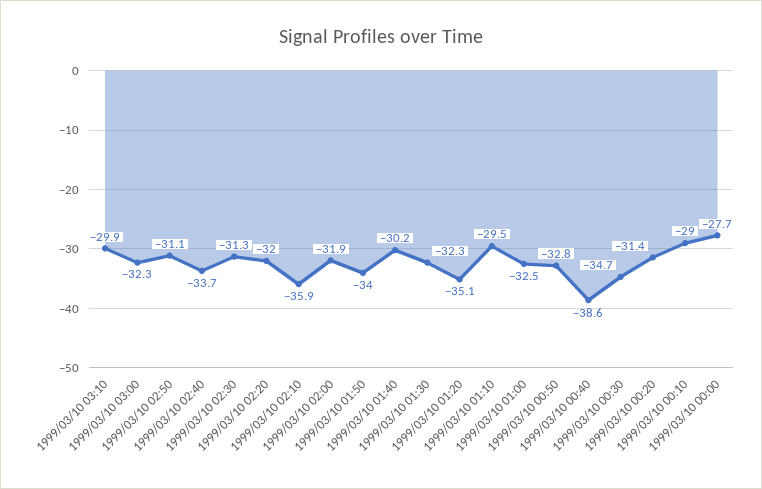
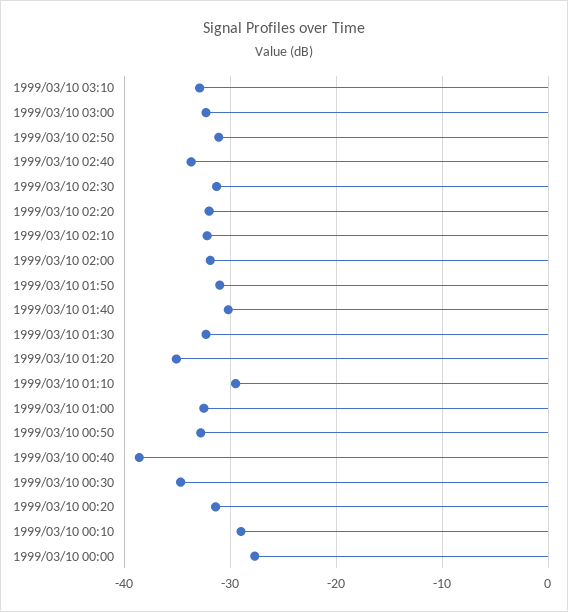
  {
-   "1999/03/10 03:10": -29.9,
+   "1999/03/10 03:10": -33,
    "1999/03/10 03:00": -32.3,
    "1999/03/10 02:50": -31.1,
    "1999/03/10 02:40": -33.7,
    "1999/03/10 02:30": -31.3,
    "1999/03/10 02:20": -32,
-   "1999/03/10 02:10": -35.9,
+   "1999/03/10 02:10": -32,
    "1999/03/10 02:00": -31.9,
-   "1999/03/10 01:50": -34,
+   "1999/03/10 01:50": -31,
    "1999/03/10 01:40": -30.2,
    "1999/03/10 01:30": -32.3,
    "1999/03/10 01:20": -35.1,
    "1999/03/10 01:10": -29.5,
    "1999/03/10 01:00": -32.5,
    "1999/03/10 00:50": -32.8,
    "1999/03/10 00:40": -38.6,
    "1999/03/10 00:30": -34.7,
    "1999/03/10 00:20": -31.4,
    "1999/03/10 00:10": -29,
    "1999/03/10 00:00": -27.7
  }

